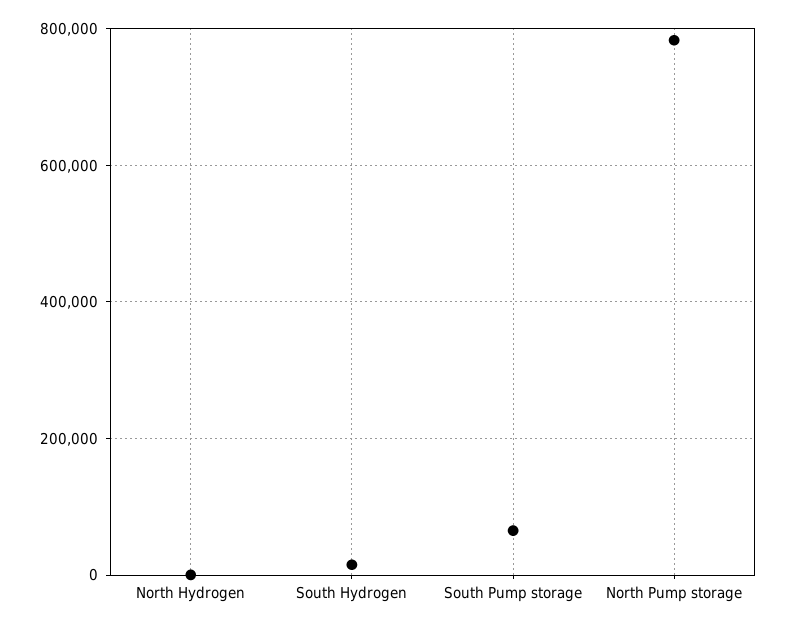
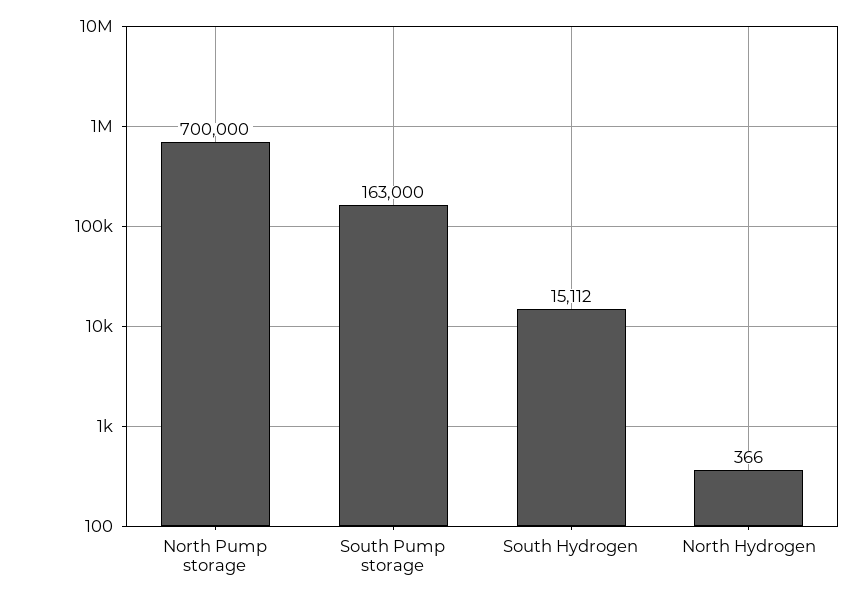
  {
    "North Hydrogen": 366,
    "South Hydrogen": 15112,
-   "South Pump storage": 60000,
+   "South Pump storage": 163000,
-   "North Pump storage": 780000
+   "North Pump storage": 700000
  }

